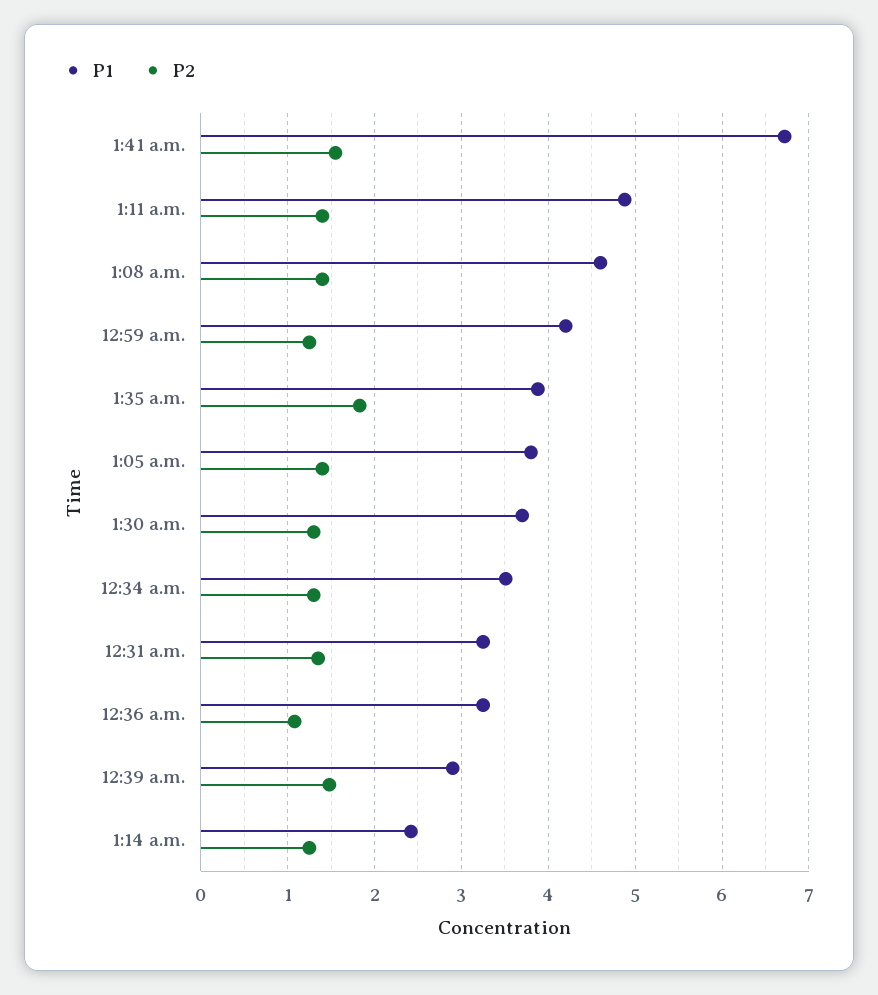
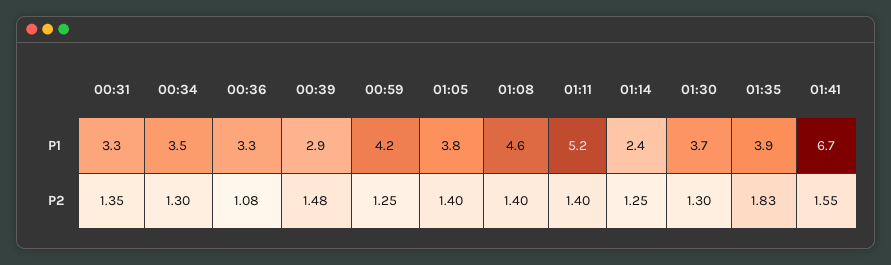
  {
    "P1": {
      "1:41 a.m.": 6.7,
-     "1:11 a.m.": 4.9,
+     "1:11 a.m.": 5.2,
      "1:08 a.m.": 4.6,
      "12:59 a.m.": 4.2,
      "1:35 a.m.": 3.9,
      "1:05 a.m.": 3.8,
      "1:30 a.m.": 3.7,
      "12:34 a.m.": 3.5,
      "12:31 a.m.": 3.3,
      "12:36 a.m.": 3.3,
      "12:39 a.m.": 2.9,
      "1:14 a.m.": 2.4
    },
    "P2": {
      "1:41 a.m.": 1.55,
      "1:11 a.m.": 1.4,
      "1:08 a.m.": 1.4,
      "12:59 a.m.": 1.25,
      "1:35 a.m.": 1.83,
      "1:05 a.m.": 1.4,
      "1:30 a.m.": 1.3,
      "12:34 a.m.": 1.3,
      "12:31 a.m.": 1.35,
      "12:36 a.m.": 1.08,
      "12:39 a.m.": 1.48,
      "1:14 a.m.": 1.25
    }
  }

